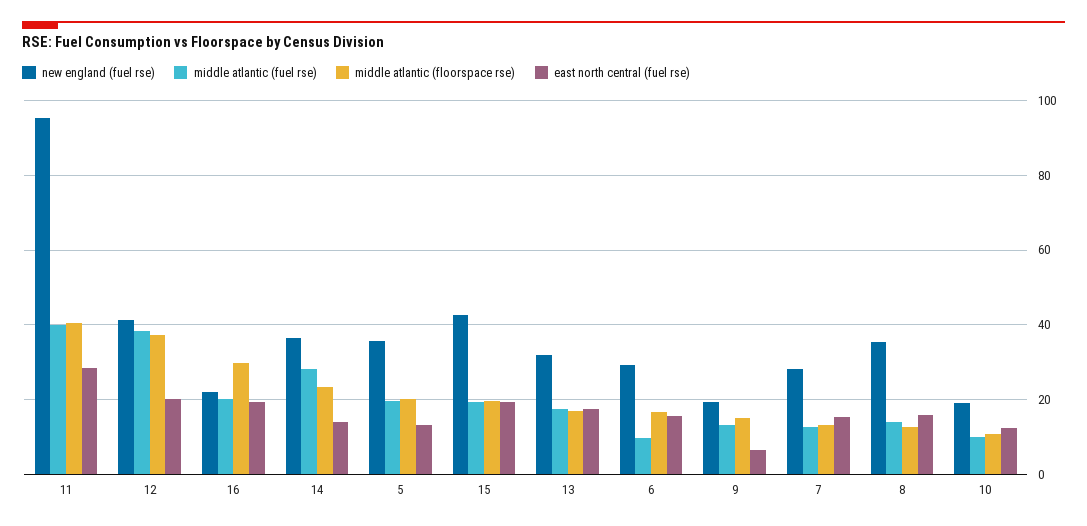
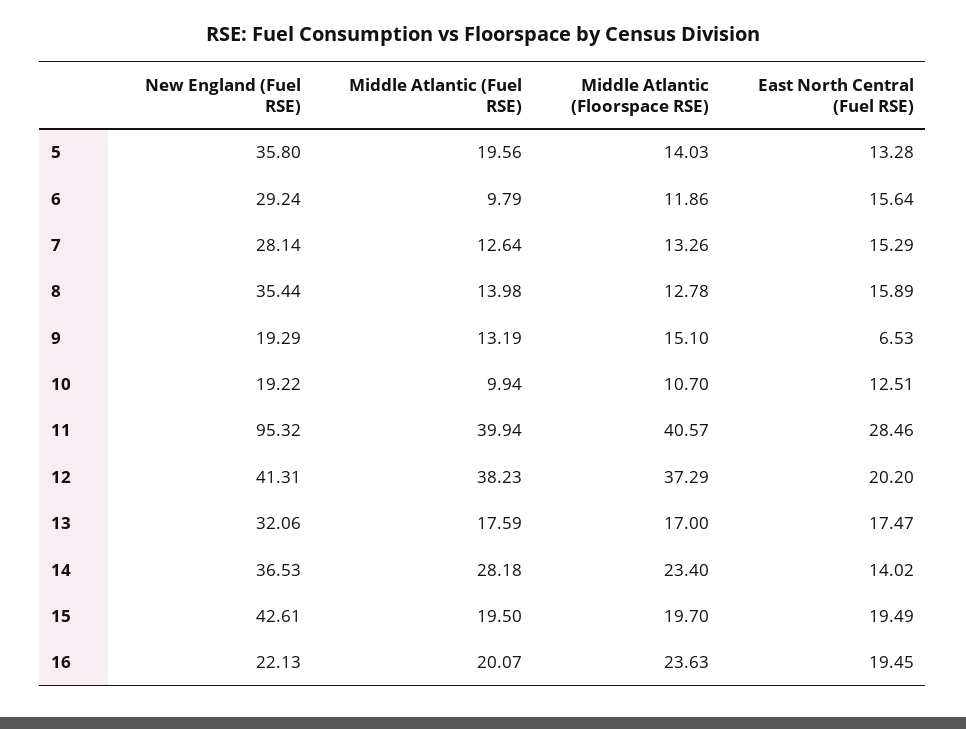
  {
    "new england (fuel rse)": {
      "11": 95.32,
      "12": 41.31,
      "16": 22.13,
      "14": 36.53,
      "5": 35.8,
      "15": 42.61,
      "13": 32.06,
      "6": 29.24,
      "9": 19.29,
      "7": 28.14,
      "8": 35.44,
      "10": 19.22
    },
    "middle atlantic (fuel rse)": {
      "11": 39.94,
      "12": 38.23,
      "16": 20.07,
      "14": 28.18,
      "5": 19.56,
      "15": 19.5,
      "13": 17.59,
      "6": 9.79,
      "9": 13.19,
      "7": 12.64,
      "8": 13.98,
      "10": 9.94
    },
    "middle atlantic (floorspace rse)": {
      "11": 40.57,
      "12": 37.29,
-     "16": 30,
+     "16": 23.63,
      "14": 23.4,
-     "5": 20,
+     "5": 14.03,
      "15": 19.7,
      "13": 17,
-     "6": 16,
+     "6": 11.86,
      "9": 15.1,
      "7": 13.26,
      "8": 12.78,
      "10": 10.7
    },
    "east north central (fuel rse)": {
      "11": 28.46,
      "12": 20.2,
      "16": 19.45,
      "14": 14.02,
      "5": 13.28,
      "15": 19.49,
      "13": 17.47,
      "6": 15.64,
      "9": 6.53,
      "7": 15.29,
      "8": 15.89,
      "10": 12.51
    }
  }

